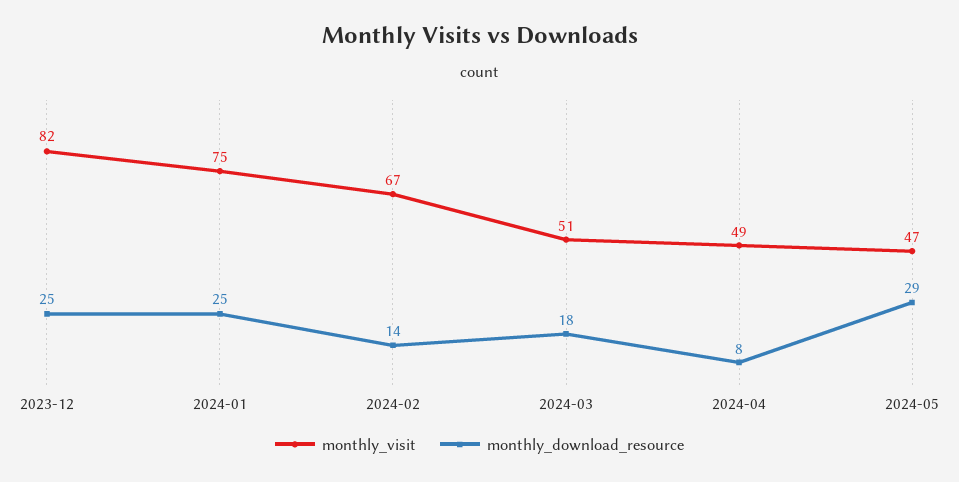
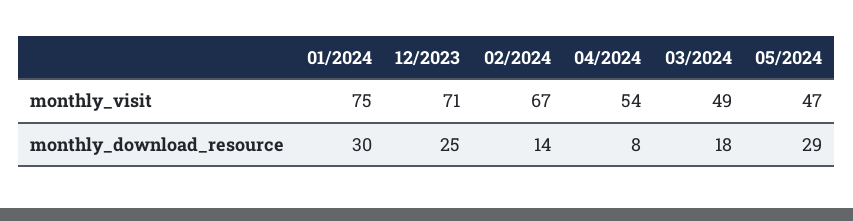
  {
    "monthly_visit": {
-     "2023-12": 82,
+     "2023-12": 71,
      "2024-01": 75,
      "2024-02": 67,
-     "2024-03": 51,
+     "2024-03": 49,
-     "2024-04": 49,
+     "2024-04": 54,
      "2024-05": 47
    },
    "monthly_download_resource": {
      "2023-12": 25,
-     "2024-01": 25,
+     "2024-01": 30,
      "2024-02": 14,
      "2024-03": 18,
      "2024-04": 8,
      "2024-05": 29
    }
  }

